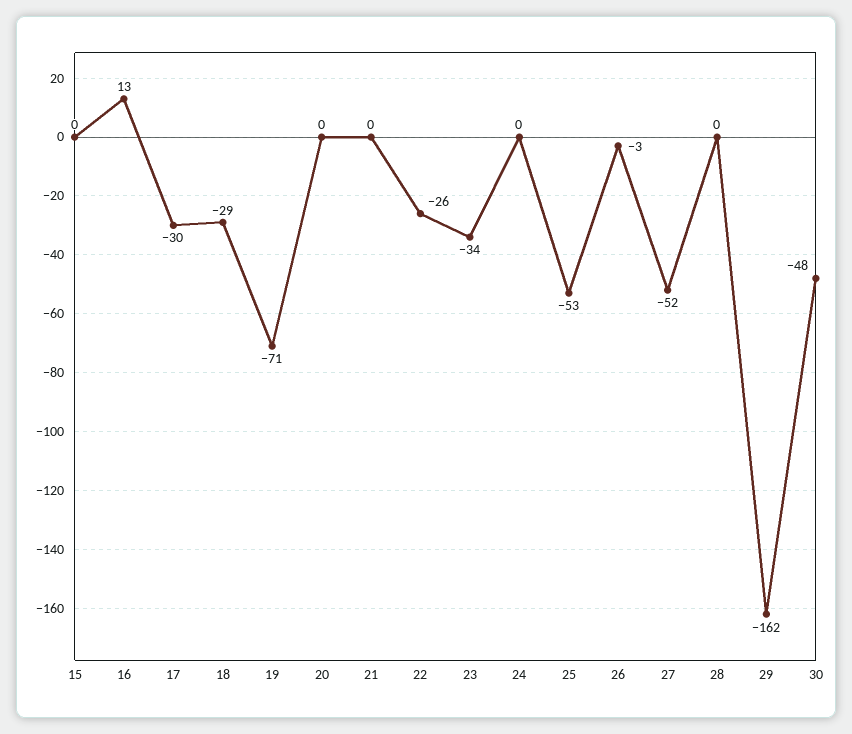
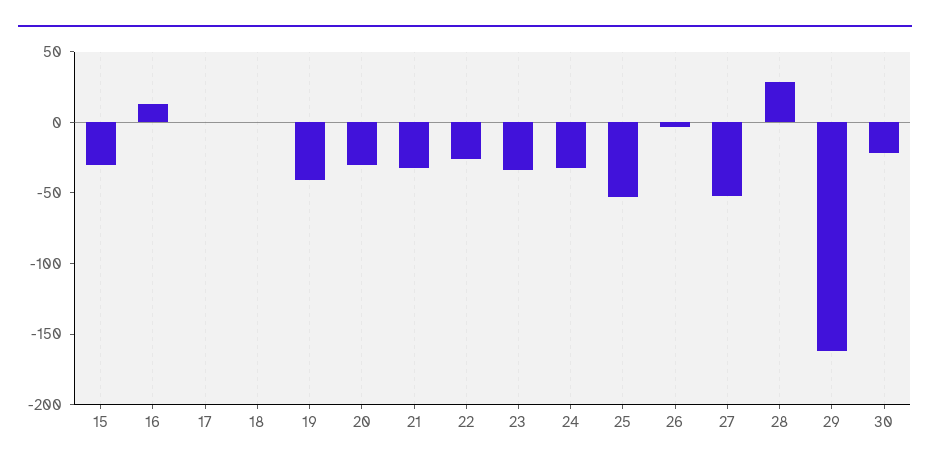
  {
-   "15": 0,
+   "15": -30,
    "16": 13,
-   "17": -30,
+   "17": 0,
-   "18": -29,
+   "18": 0,
-   "19": -71,
+   "19": -40,
-   "20": 0,
+   "20": -30,
-   "21": 0,
+   "21": -30,
    "22": -26,
    "23": -34,
-   "24": 0,
+   "24": -30,
    "25": -53,
    "26": -3,
    "27": -52,
-   "28": 0,
+   "28": 30,
    "29": -162,
-   "30": -48
+   "30": -20
  }

